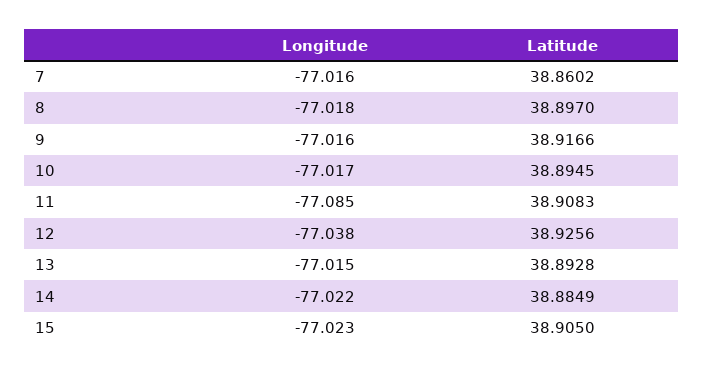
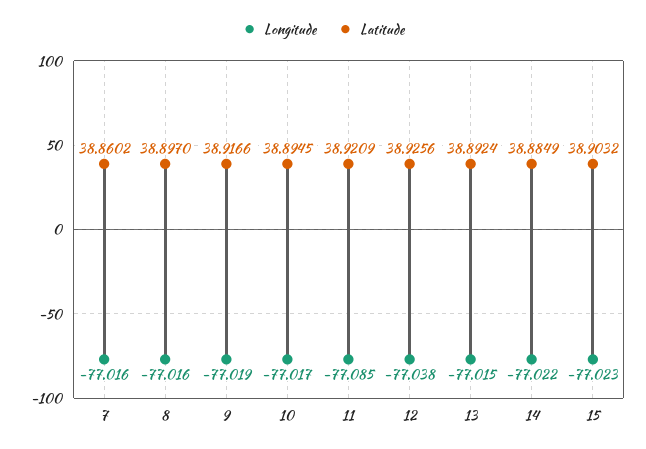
  {
    "Longitude": {
      "7": -77.016,
-     "8": -77.018,
+     "8": -77.016,
-     "9": -77.016,
+     "9": -77.019,
      "10": -77.017,
      "11": -77.085,
      "12": -77.038,
      "13": -77.015,
      "14": -77.022,
      "15": -77.023
    },
    "Latitude": {
      "7": 38.8602,
      "8": 38.897,
      "9": 38.9166,
      "10": 38.8945,
-     "11": 38.9083,
+     "11": 38.9209,
      "12": 38.9256,
-     "13": 38.8928,
+     "13": 38.8924,
      "14": 38.8849,
-     "15": 38.905
+     "15": 38.9032
    }
  }

